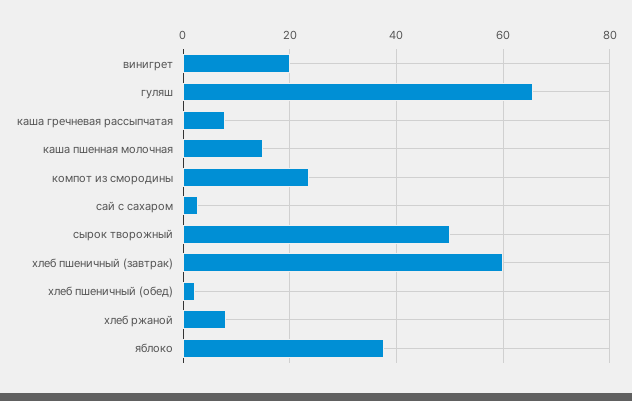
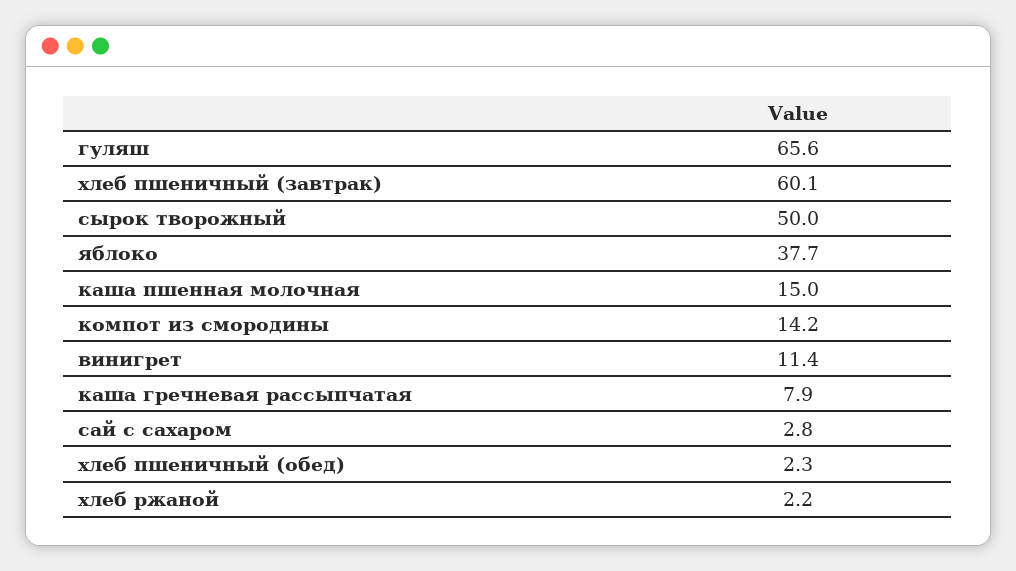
  {
-   "винигрет": 20,
+   "винигрет": 11.4,
    "гуляш": 65.6,
    "каша гречневая рассыпчатая": 7.9,
    "каша пшенная молочная": 15,
-   "компот из смородины": 24,
+   "компот из смородины": 14.2,
    "сай с сахаром": 2.8,
    "сырок творожный": 50,
    "хлеб пшеничный (завтрак)": 60.1,
    "хлеб пшеничный (обед)": 2.3,
-   "хлеб ржаной": 8,
+   "хлеб ржаной": 2.2,
    "яблоко": 37.7
  }

